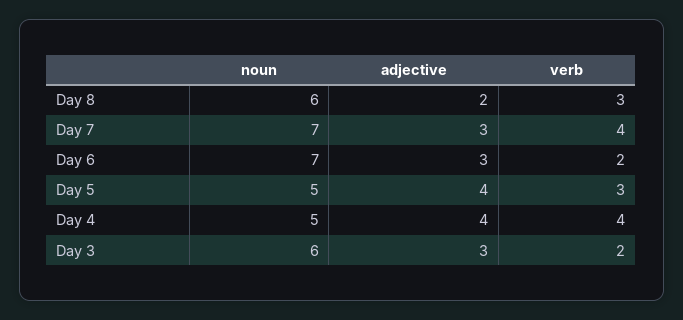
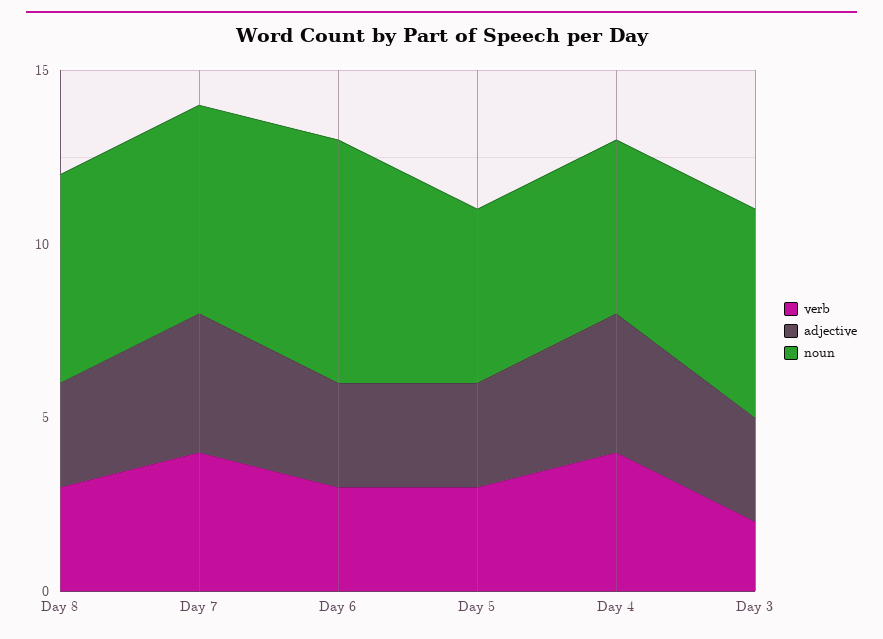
  {
    "noun": {
      "Day 8": 6,
-     "Day 7": 7,
+     "Day 7": 6,
      "Day 6": 7,
      "Day 5": 5,
      "Day 4": 5,
      "Day 3": 6
    },
    "adjective": {
-     "Day 8": 2,
+     "Day 8": 3,
-     "Day 7": 3,
+     "Day 7": 4,
      "Day 6": 3,
-     "Day 5": 4,
+     "Day 5": 3,
      "Day 4": 4,
      "Day 3": 3
    },
    "verb": {
      "Day 8": 3,
      "Day 7": 4,
-     "Day 6": 2,
+     "Day 6": 3,
      "Day 5": 3,
      "Day 4": 4,
      "Day 3": 2
    }
  }

